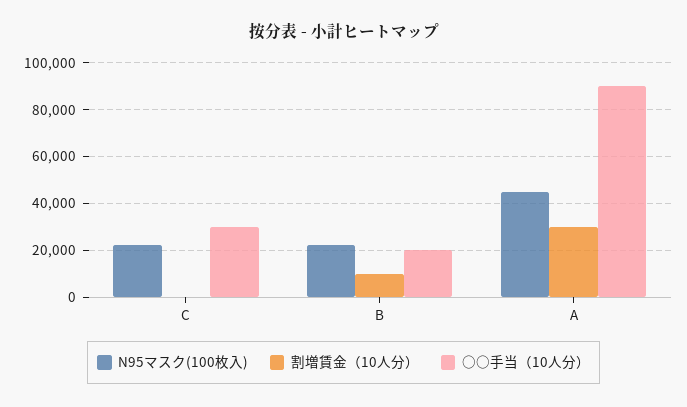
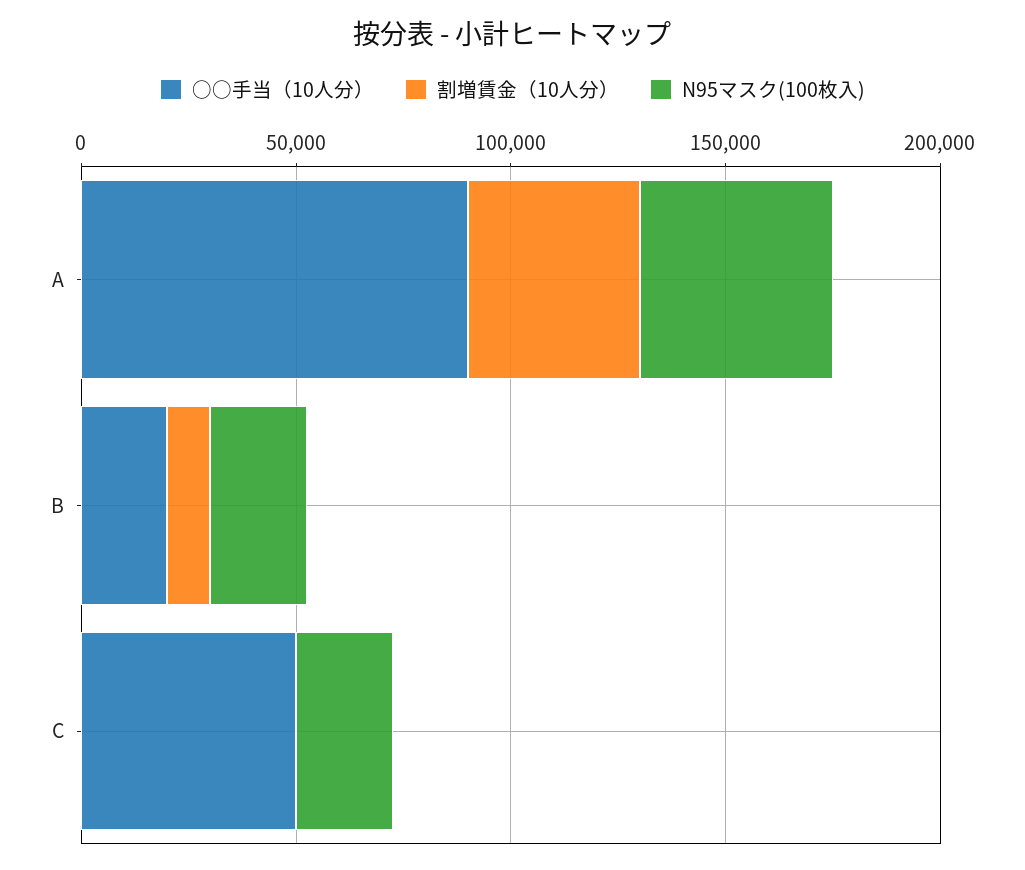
  {
    "N95マスク(100枚入)": {
      "C": 25000,
      "B": 25000,
      "A": 45000
    },
    "割増賃金（10人分）": {
      "C": 0,
      "B": 10000,
-     "A": 30000
+     "A": 40000
    },
    "○○手当（10人分）": {
-     "C": 30000,
+     "C": 50000,
      "B": 20000,
      "A": 90000
    }
  }

